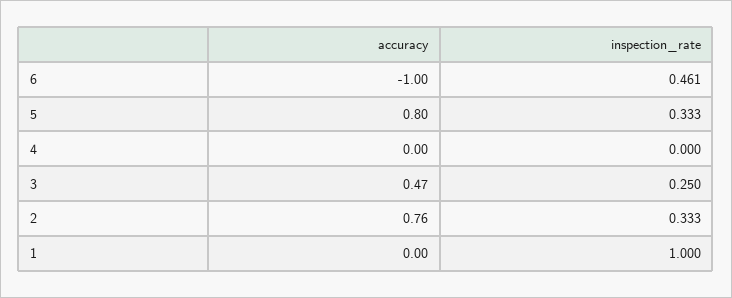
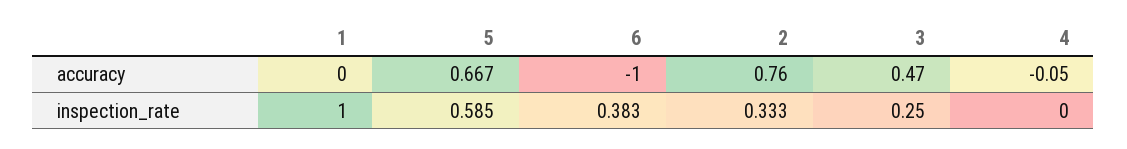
  {
    "accuracy": {
      "6": -1,
-     "5": 0.8,
+     "5": 0.667,
-     "4": 0,
+     "4": -0.05,
      "3": 0.47,
      "2": 0.76,
      "1": 0
    },
    "inspection_rate": {
-     "6": 0.461,
+     "6": 0.383,
-     "5": 0.333,
+     "5": 0.585,
      "4": 0,
      "3": 0.25,
      "2": 0.333,
      "1": 1
    }
  }

